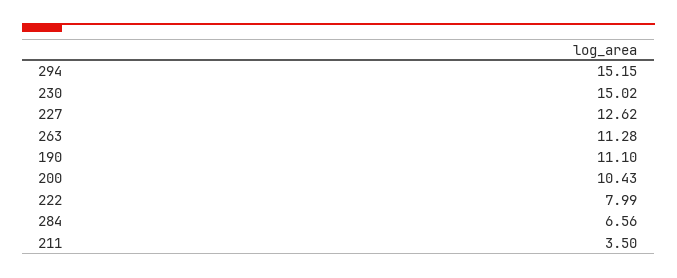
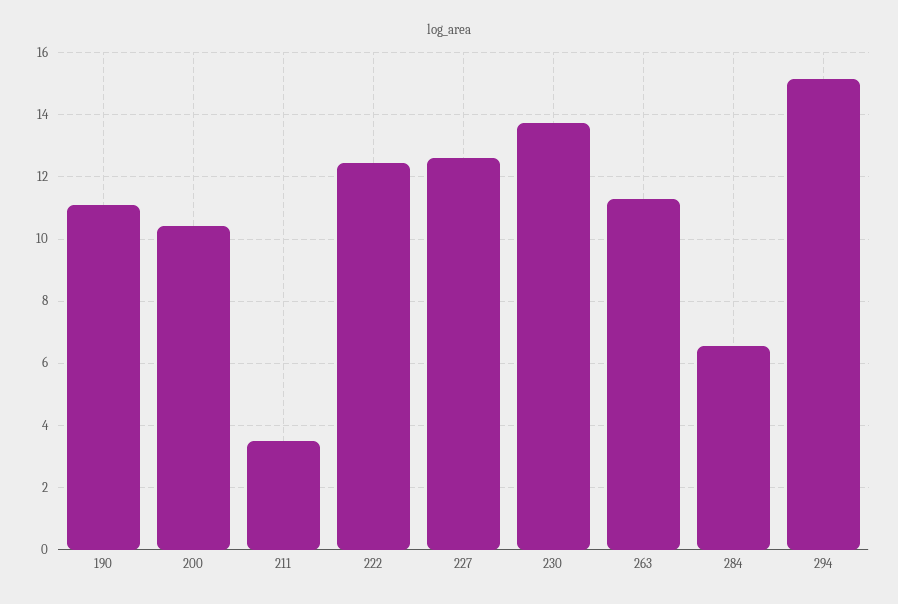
  {
    "294": 15.15,
-   "230": 15.02,
+   "230": 13.8,
    "227": 12.62,
    "263": 11.28,
    "190": 11.1,
    "200": 10.43,
-   "222": 7.99,
+   "222": 12.4,
    "284": 6.56,
    "211": 3.5
  }

